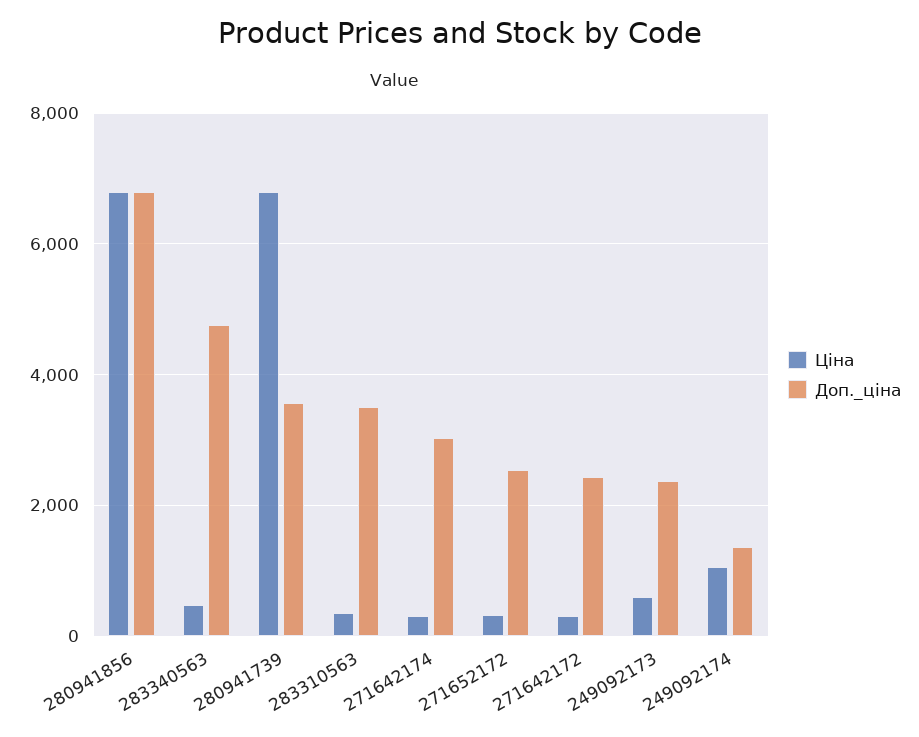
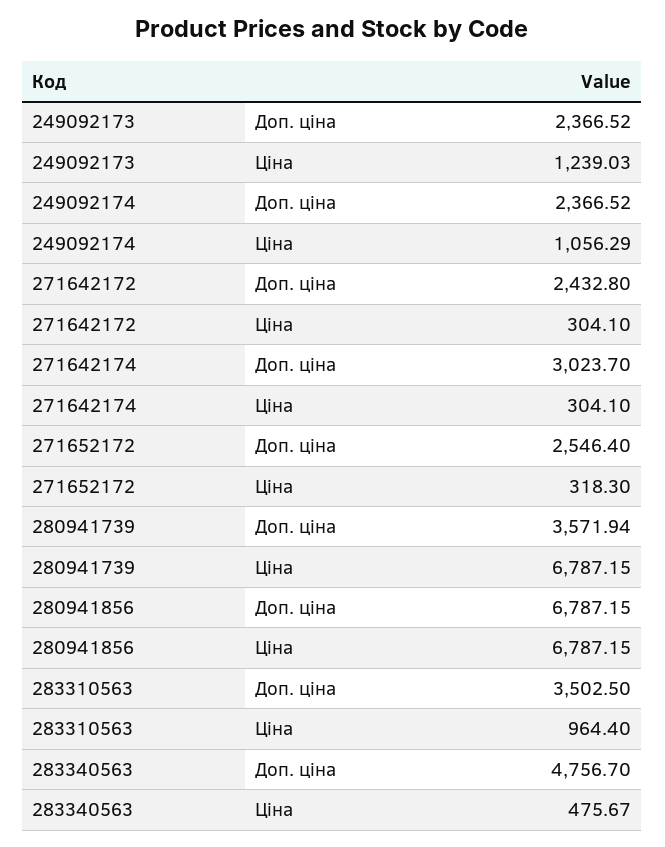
  {
    "Ціна": {
      "280941856": 6787.15,
      "283340563": 475.67,
      "280941739": 6787.15,
-     "283310563": 400,
+     "283310563": 964.4,
      "271642174": 304.1,
      "271652172": 318.3,
      "271642172": 304.1,
-     "249092173": 600,
+     "249092173": 1239.03,
      "249092174": 1056.29
    },
    "Доп._ціна": {
      "280941856": 6787.15,
      "283340563": 4756.7,
      "280941739": 3571.94,
      "283310563": 3502.5,
      "271642174": 3023.7,
      "271652172": 2546.4,
      "271642172": 2432.8,
      "249092173": 2366.52,
-     "249092174": 1400
+     "249092174": 2366.52
    }
  }

